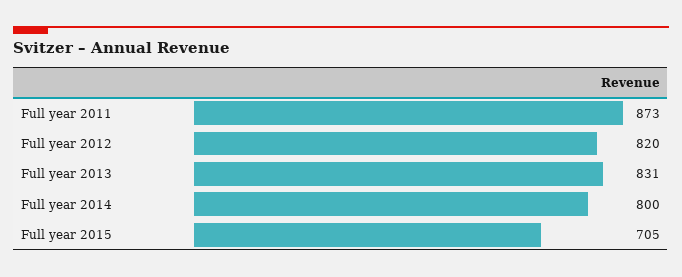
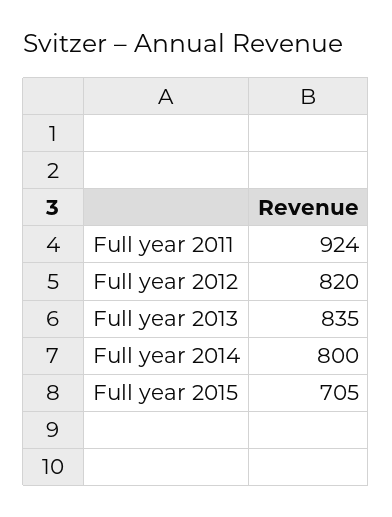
  {
-   "Full year 2011": 873,
+   "Full year 2011": 924,
    "Full year 2012": 820,
-   "Full year 2013": 831,
+   "Full year 2013": 835,
    "Full year 2014": 800,
    "Full year 2015": 705
  }

